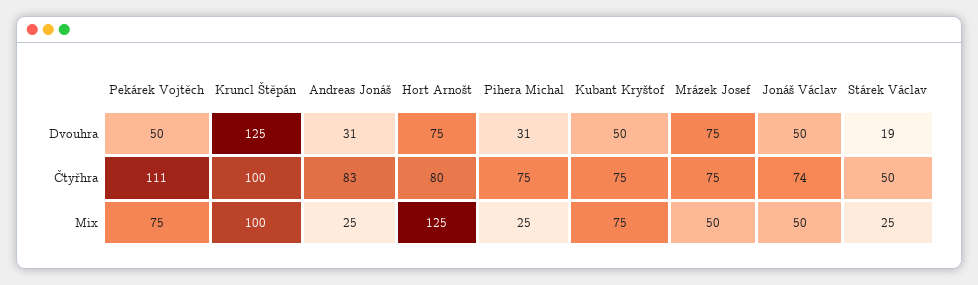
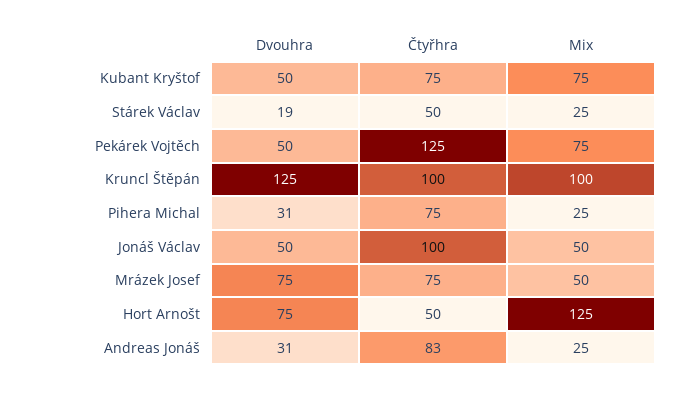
  {
    "Pekárek Vojtěch": {
      "Dvouhra": 50,
-     "Čtyřhra": 111,
+     "Čtyřhra": 125,
      "Mix": 75
    },
    "Kruncl Štěpán": {
      "Dvouhra": 125,
      "Čtyřhra": 100,
      "Mix": 100
    },
    "Andreas Jonáš": {
      "Dvouhra": 31,
      "Čtyřhra": 83,
      "Mix": 25
    },
    "Hort Arnošt": {
      "Dvouhra": 75,
-     "Čtyřhra": 80,
+     "Čtyřhra": 50,
      "Mix": 125
    },
    "Pihera Michal": {
      "Dvouhra": 31,
      "Čtyřhra": 75,
      "Mix": 25
    },
    "Kubant Kryštof": {
      "Dvouhra": 50,
      "Čtyřhra": 75,
      "Mix": 75
    },
    "Mrázek Josef": {
      "Dvouhra": 75,
      "Čtyřhra": 75,
      "Mix": 50
    },
    "Jonáš Václav": {
      "Dvouhra": 50,
-     "Čtyřhra": 74,
+     "Čtyřhra": 100,
      "Mix": 50
    },
    "Stárek Václav": {
      "Dvouhra": 19,
      "Čtyřhra": 50,
      "Mix": 25
    }
  }

